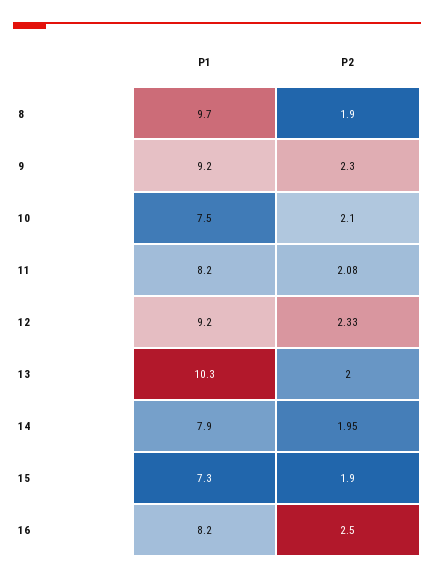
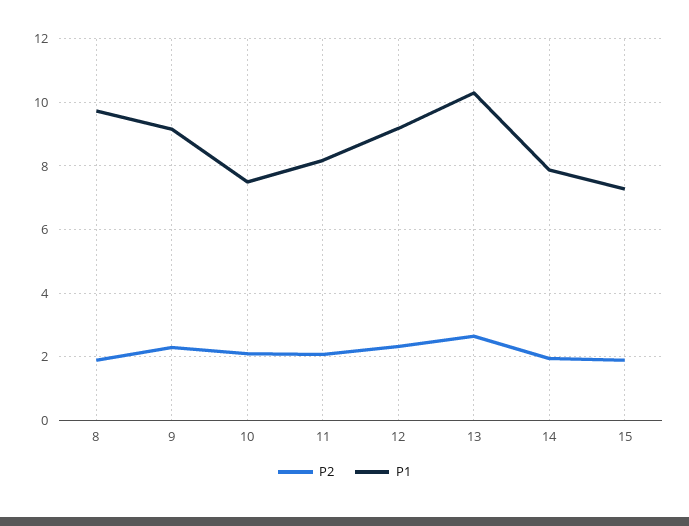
  {
    "P1": {
      "8": 9.7,
      "9": 9.2,
      "10": 7.5,
      "11": 8.2,
      "12": 9.2,
      "13": 10.3,
      "14": 7.9,
-     "15": 7.3,
+     "15": 7.3
-     "16": 8.2
    },
    "P2": {
      "8": 1.9,
      "9": 2.3,
      "10": 2.1,
      "11": 2.08,
      "12": 2.33,
-     "13": 2,
+     "13": 2.6,
      "14": 1.95,
-     "15": 1.9,
+     "15": 1.9
-     "16": 2.5
    }
  }

